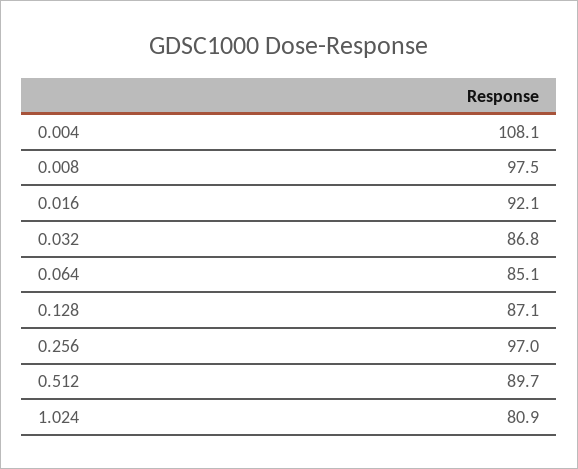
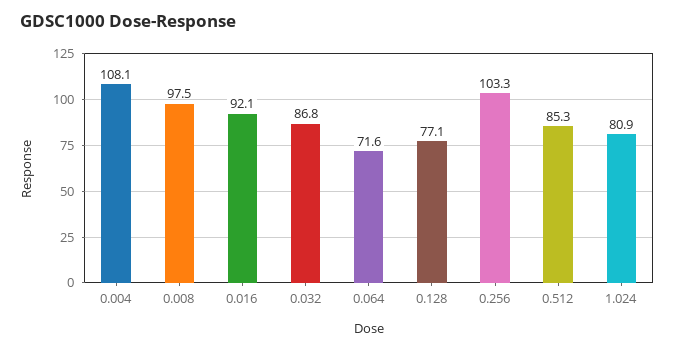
  {
    "0.004": 108.1,
    "0.008": 97.5,
    "0.016": 92.1,
    "0.032": 86.8,
-   "0.064": 85.1,
+   "0.064": 71.6,
-   "0.128": 87.1,
+   "0.128": 77.1,
-   "0.256": 97,
+   "0.256": 103.3,
-   "0.512": 89.7,
+   "0.512": 85.3,
    "1.024": 80.9
  }

